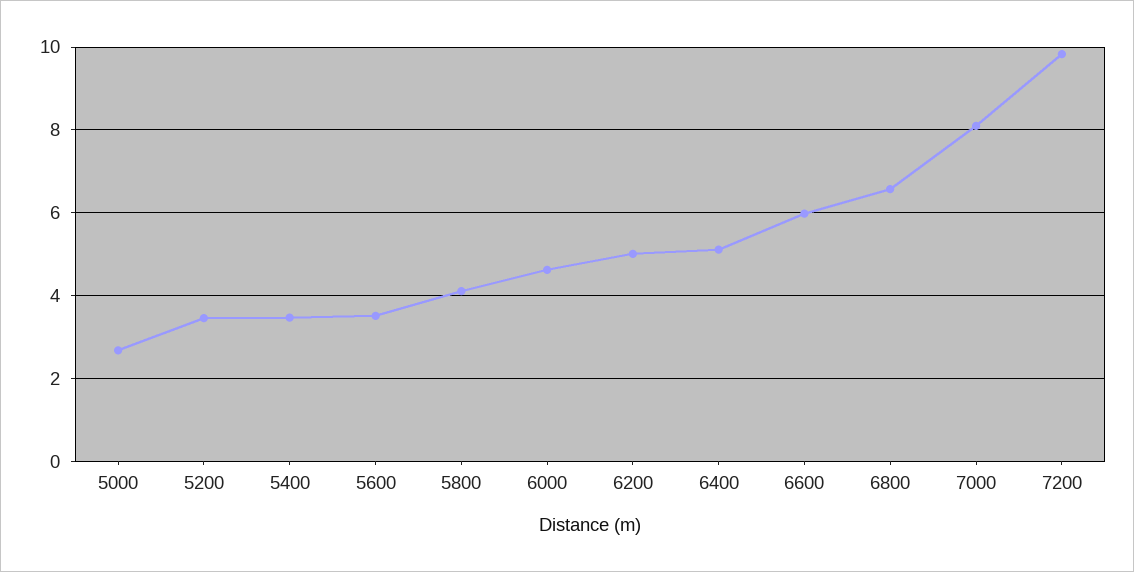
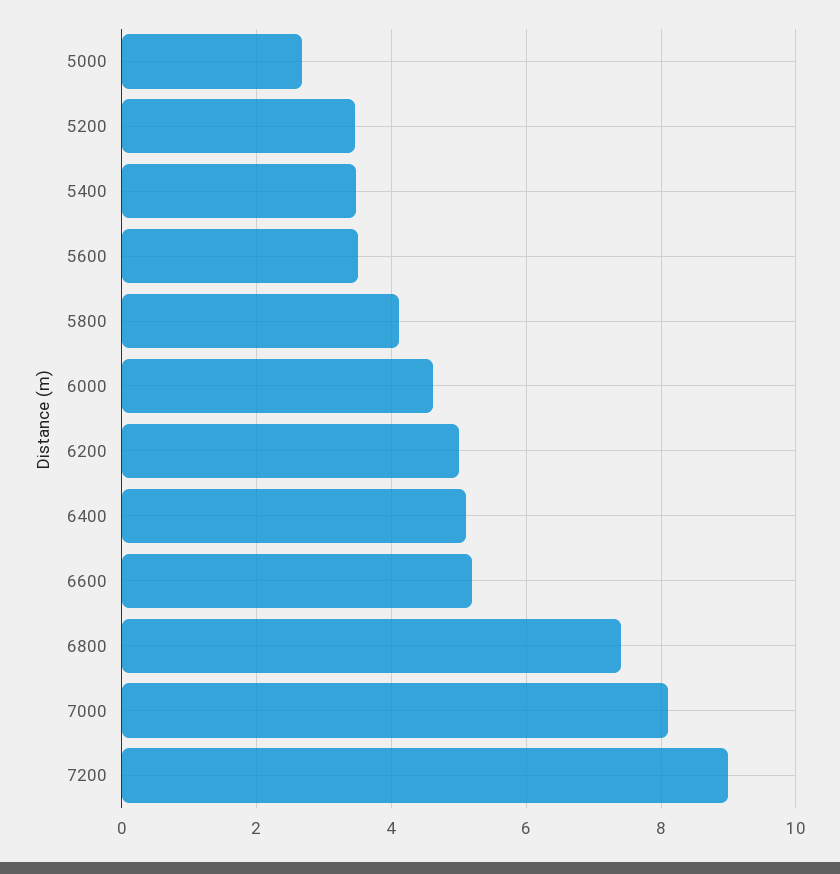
  {
    "5000": 2.6,
    "5200": 3.4,
    "5400": 3.4,
    "5600": 3.6,
    "5800": 4.2,
    "6000": 4.6,
    "6200": 5,
    "6400": 5.2,
-   "6600": 6,
+   "6600": 5.2,
-   "6800": 6.6,
+   "6800": 7.4,
    "7000": 8.2,
-   "7200": 9.8
+   "7200": 9
  }

